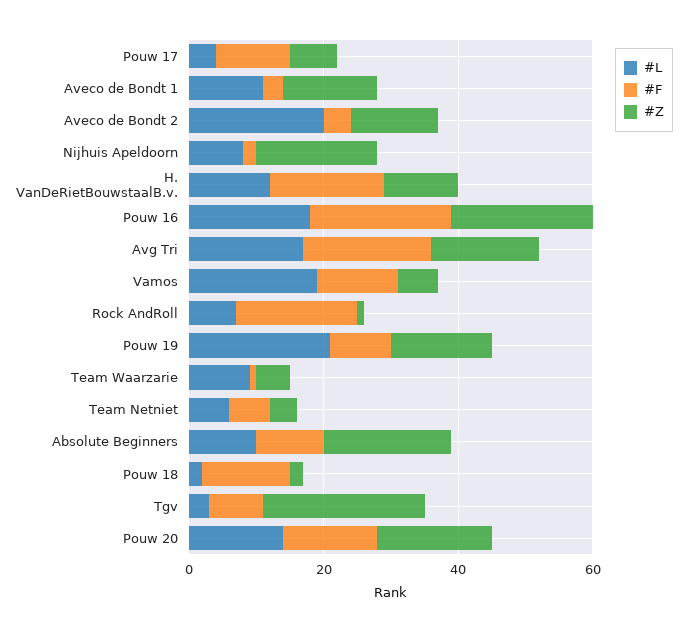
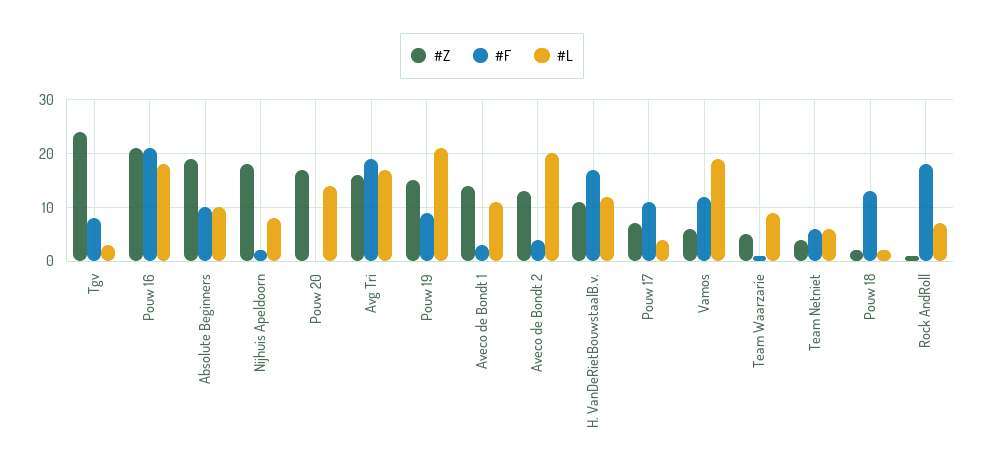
  {
    "#L": {
      "Pouw 17": 5,
      "Aveco de Bondt 1": 10,
      "Aveco de Bondt 2": 20,
      "Nijhuis Apeldoorn": 10,
      "H. VanDeRietBouwstaalB.v.": 10,
      "Pouw 16": 20,
      "Avg Tri": 15,
      "Vamos": 20,
      "Rock AndRoll": 5,
      "Pouw 19": 20,
      "Team Waarzarie": 10,
      "Team Netniet": 5,
      "Absolute Beginners": 10,
      "Pouw 18": 0,
      "Tgv": 5,
      "Pouw 20": 15
    },
    "#F": {
      "Pouw 17": 10,
      "Aveco de Bondt 1": 5,
      "Aveco de Bondt 2": 5,
      "Nijhuis Apeldoorn": 0,
      "H. VanDeRietBouwstaalB.v.": 15,
      "Pouw 16": 20,
      "Avg Tri": 20,
      "Vamos": 10,
      "Rock AndRoll": 20,
      "Pouw 19": 10,
      "Team Waarzarie": 0,
      "Team Netniet": 5,
      "Absolute Beginners": 10,
      "Pouw 18": 15,
      "Tgv": 10,
-     "Pouw 20": 15
+     "Pouw 20": 0
    },
    "#Z": {
      "Pouw 17": 5,
      "Aveco de Bondt 1": 15,
      "Aveco de Bondt 2": 15,
      "Nijhuis Apeldoorn": 20,
      "H. VanDeRietBouwstaalB.v.": 10,
      "Pouw 16": 20,
      "Avg Tri": 15,
      "Vamos": 5,
      "Rock AndRoll": 0,
      "Pouw 19": 15,
      "Team Waarzarie": 5,
      "Team Netniet": 5,
      "Absolute Beginners": 20,
      "Pouw 18": 0,
      "Tgv": 25,
      "Pouw 20": 15
    }
  }

